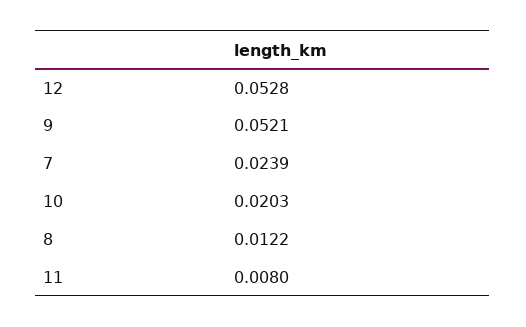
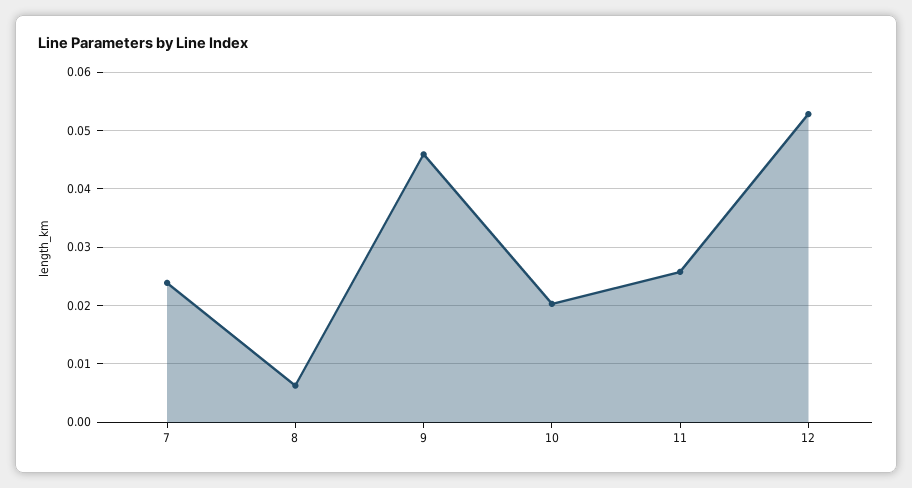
  {
    "12": 0.0528,
-   "9": 0.0521,
+   "9": 0.046,
    "7": 0.0239,
    "10": 0.0203,
-   "8": 0.0122,
+   "8": 0.006,
-   "11": 0.008
+   "11": 0.026
  }

